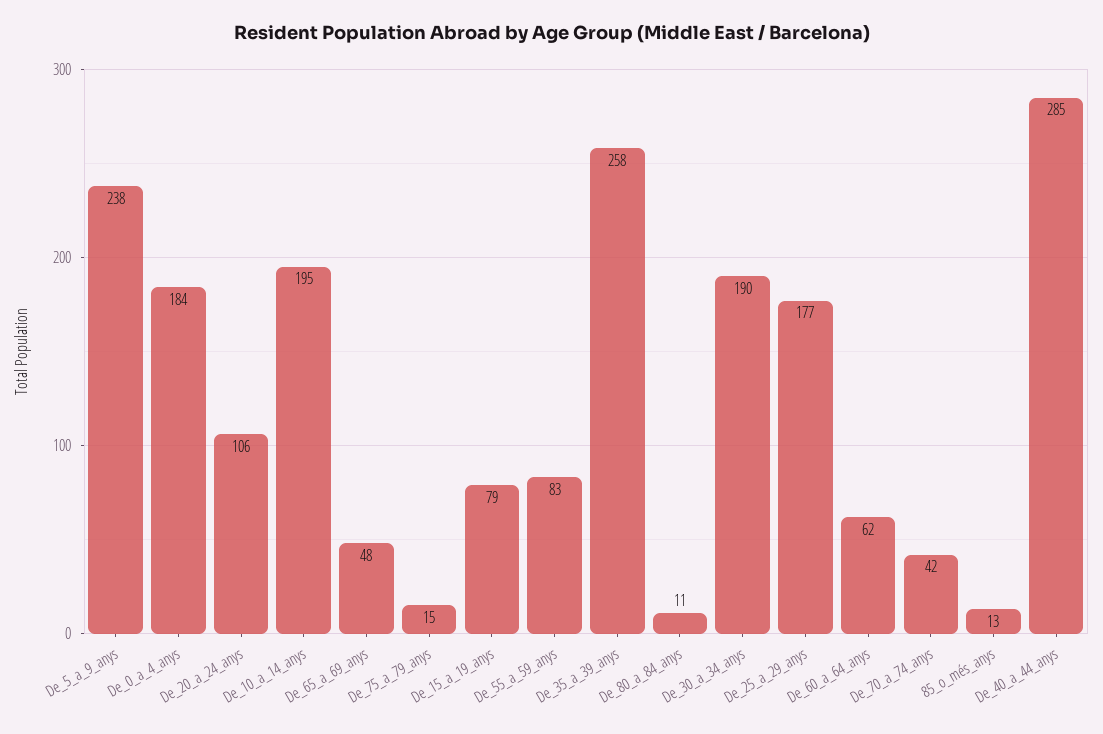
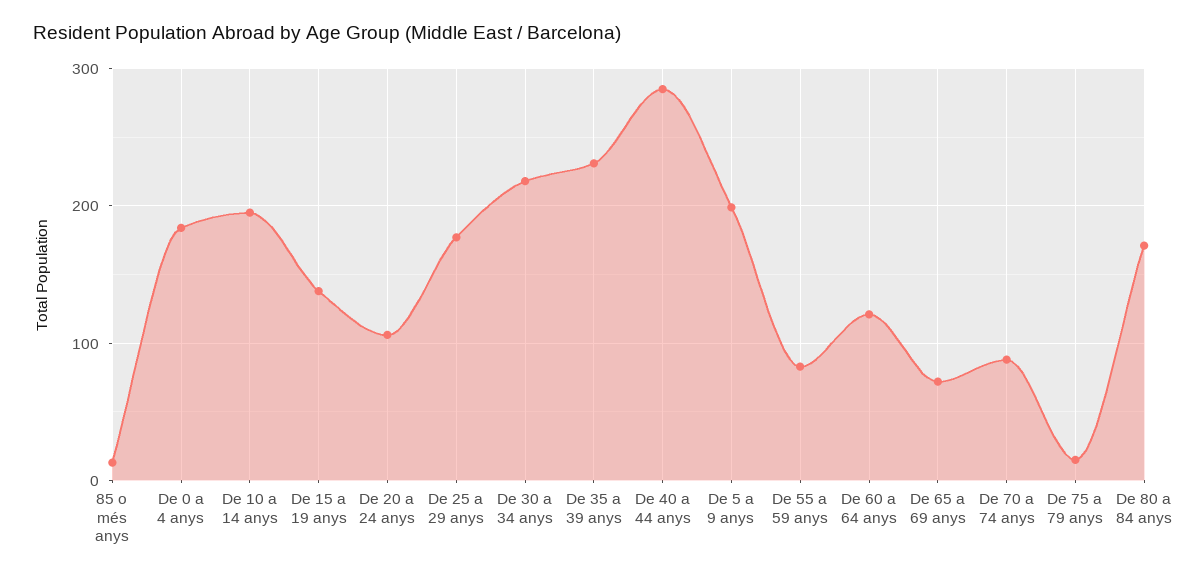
  {
-   "De_5_a_9_anys": 238,
+   "De_5_a_9_anys": 200,
    "De_0_a_4_anys": 184,
    "De_20_a_24_anys": 106,
    "De_10_a_14_anys": 195,
-   "De_65_a_69_anys": 48,
+   "De_65_a_69_anys": 70,
    "De_75_a_79_anys": 15,
-   "De_15_a_19_anys": 79,
+   "De_15_a_19_anys": 140,
    "De_55_a_59_anys": 83,
-   "De_35_a_39_anys": 258,
+   "De_35_a_39_anys": 230,
-   "De_80_a_84_anys": 11,
+   "De_80_a_84_anys": 170,
-   "De_30_a_34_anys": 190,
+   "De_30_a_34_anys": 220,
    "De_25_a_29_anys": 177,
-   "De_60_a_64_anys": 62,
+   "De_60_a_64_anys": 120,
-   "De_70_a_74_anys": 42,
+   "De_70_a_74_anys": 90,
    "85_o_més_anys": 13,
    "De_40_a_44_anys": 285
  }

